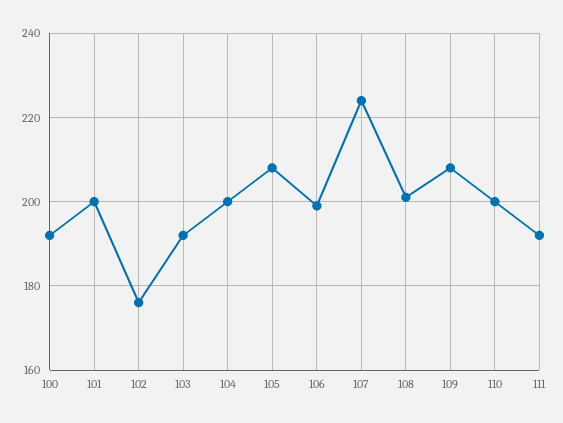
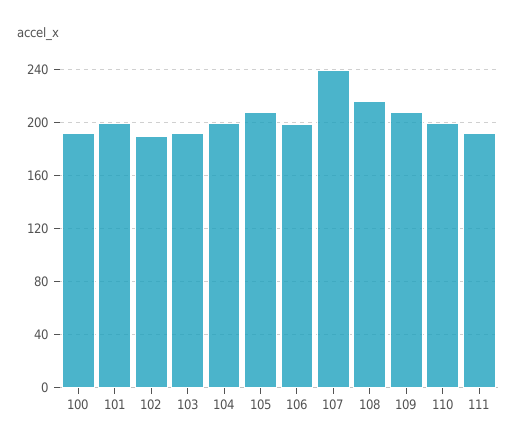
  {
    "100": 190,
    "101": 200,
-   "102": 175,
+   "102": 190,
    "103": 190,
    "104": 200,
    "105": 210,
    "106": 200,
-   "107": 225,
+   "107": 240,
-   "108": 200,
+   "108": 215,
    "109": 210,
    "110": 200,
    "111": 190
  }

